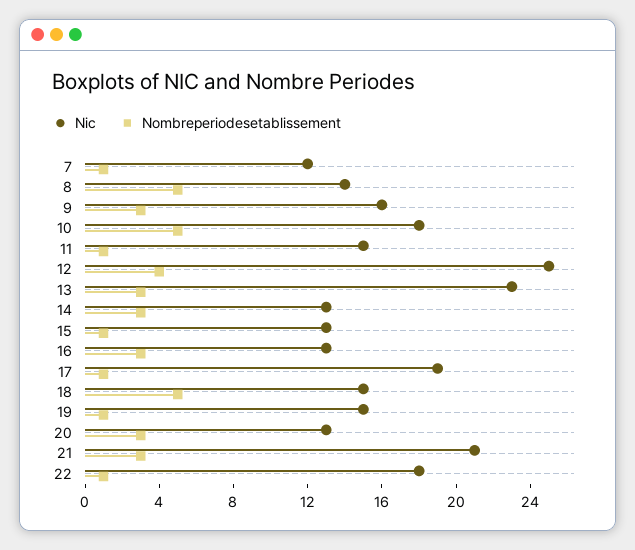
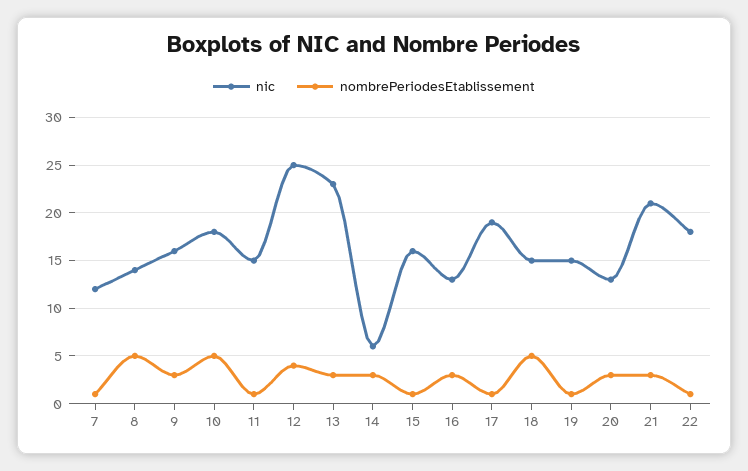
  {
    "Nic": {
      "7": 12,
      "8": 14,
      "9": 16,
      "10": 18,
      "11": 15,
      "12": 25,
      "13": 23,
-     "14": 13,
+     "14": 6,
-     "15": 13,
+     "15": 16,
      "16": 13,
      "17": 19,
      "18": 15,
      "19": 15,
      "20": 13,
      "21": 21,
      "22": 18
    },
    "Nombreperiodesetablissement": {
      "7": 1,
      "8": 5,
      "9": 3,
      "10": 5,
      "11": 1,
      "12": 4,
      "13": 3,
      "14": 3,
      "15": 1,
      "16": 3,
      "17": 1,
      "18": 5,
      "19": 1,
      "20": 3,
      "21": 3,
      "22": 1
    }
  }

